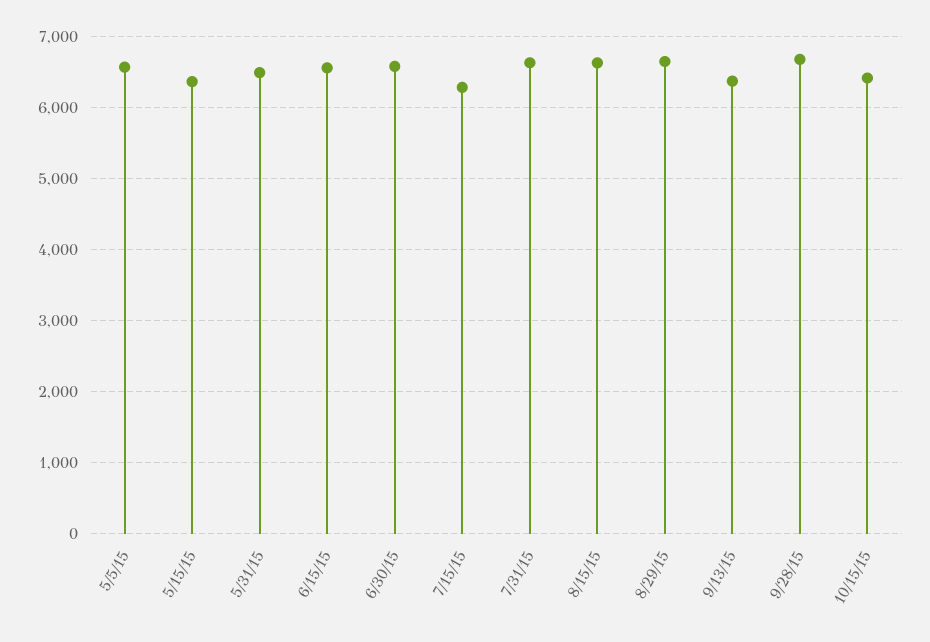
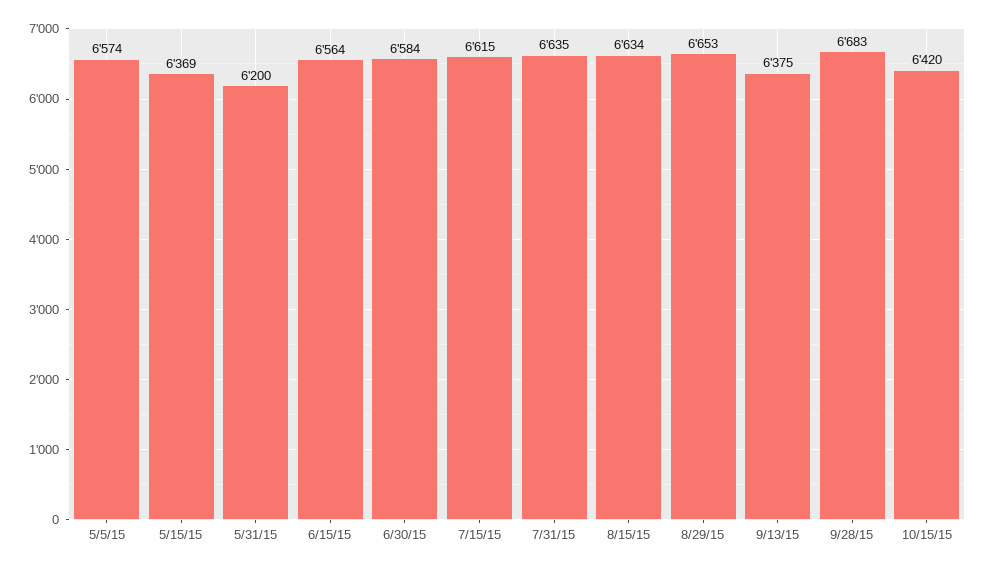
  {
    "5/5/15": 6574,
    "5/15/15": 6369,
-   "5/31/15": 6500,
+   "5/31/15": 6200,
    "6/15/15": 6564,
    "6/30/15": 6584,
-   "7/15/15": 6300,
+   "7/15/15": 6615,
    "7/31/15": 6635,
    "8/15/15": 6634,
    "8/29/15": 6653,
    "9/13/15": 6375,
    "9/28/15": 6683,
    "10/15/15": 6420
  }

